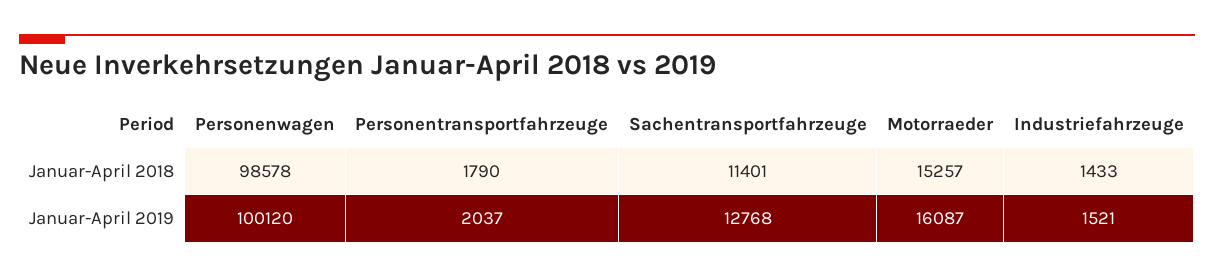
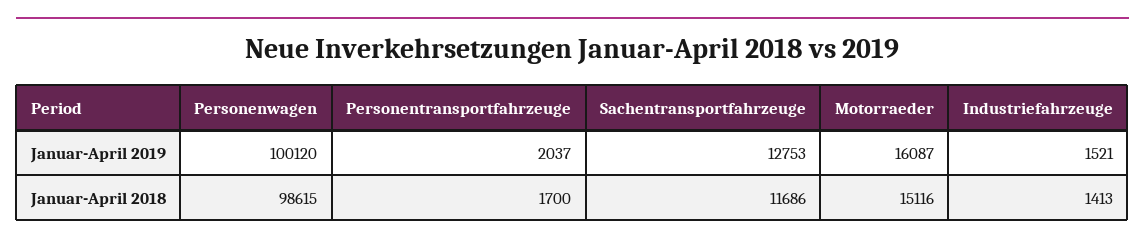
  {
    "Personenwagen": {
-     "Januar-April 2018": 98578,
+     "Januar-April 2018": 98615,
      "Januar-April 2019": 100120
    },
    "Personentransportfahrzeuge": {
-     "Januar-April 2018": 1790,
+     "Januar-April 2018": 1700,
      "Januar-April 2019": 2037
    },
    "Sachentransportfahrzeuge": {
-     "Januar-April 2018": 11401,
+     "Januar-April 2018": 11686,
-     "Januar-April 2019": 12768
+     "Januar-April 2019": 12753
    },
    "Motorraeder": {
-     "Januar-April 2018": 15257,
+     "Januar-April 2018": 15116,
      "Januar-April 2019": 16087
    },
    "Industriefahrzeuge": {
-     "Januar-April 2018": 1433,
+     "Januar-April 2018": 1413,
      "Januar-April 2019": 1521
    }
  }

